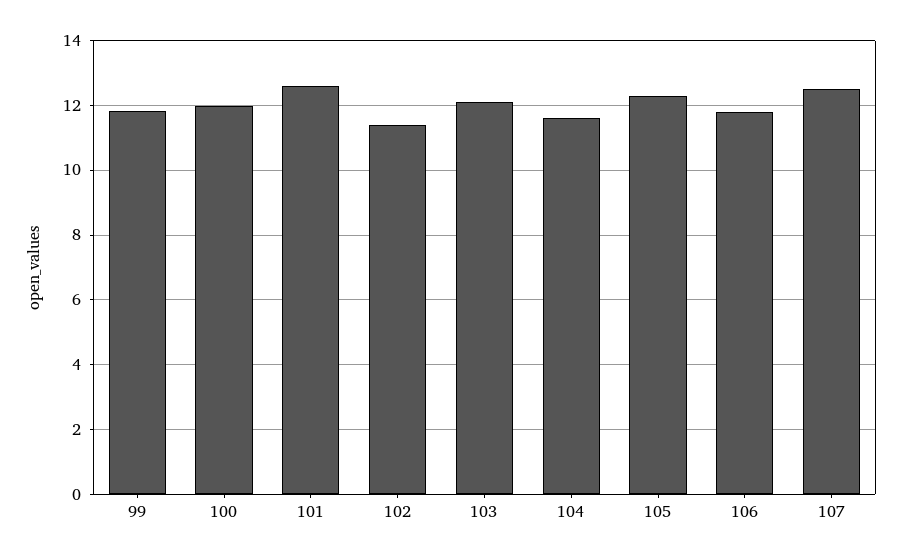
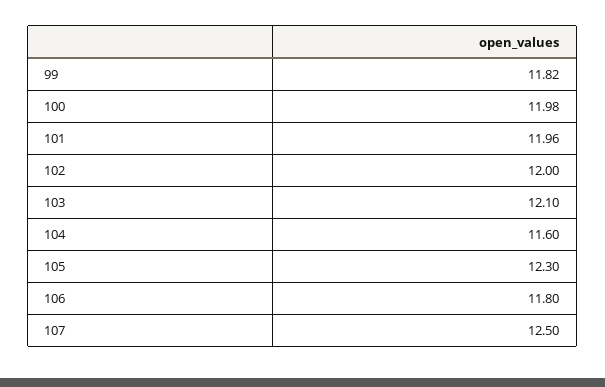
  {
    "99": 11.82,
    "100": 11.98,
-   "101": 12.6,
+   "101": 11.96,
-   "102": 11.4,
+   "102": 12,
    "103": 12.1,
    "104": 11.6,
    "105": 12.3,
    "106": 11.8,
    "107": 12.5
  }

